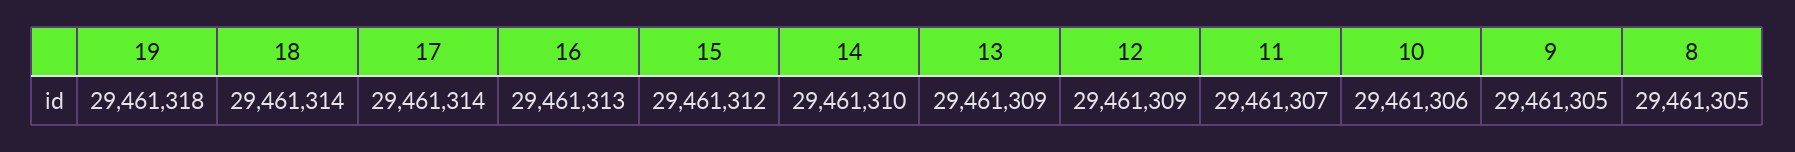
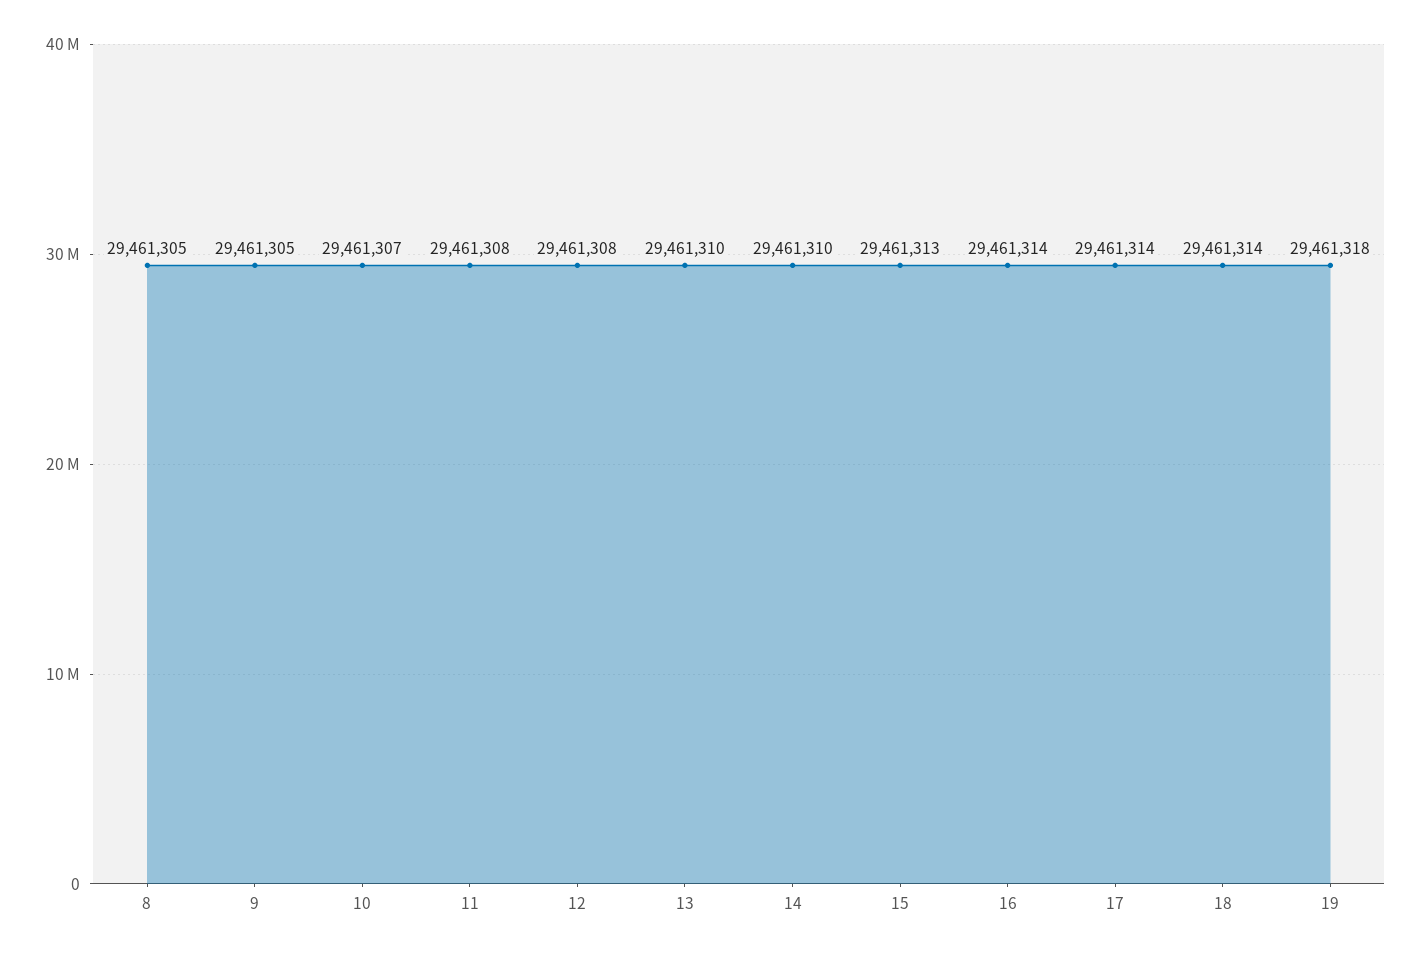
  {
    "19": 29461318,
    "18": 29461314,
    "17": 29461314,
-   "16": 29461313,
+   "16": 29461314,
-   "15": 29461312,
+   "15": 29461313,
    "14": 29461310,
-   "13": 29461309,
+   "13": 29461310,
-   "12": 29461309,
+   "12": 29461308,
-   "11": 29461307,
+   "11": 29461308,
-   "10": 29461306,
+   "10": 29461307,
    "9": 29461305,
    "8": 29461305
  }

